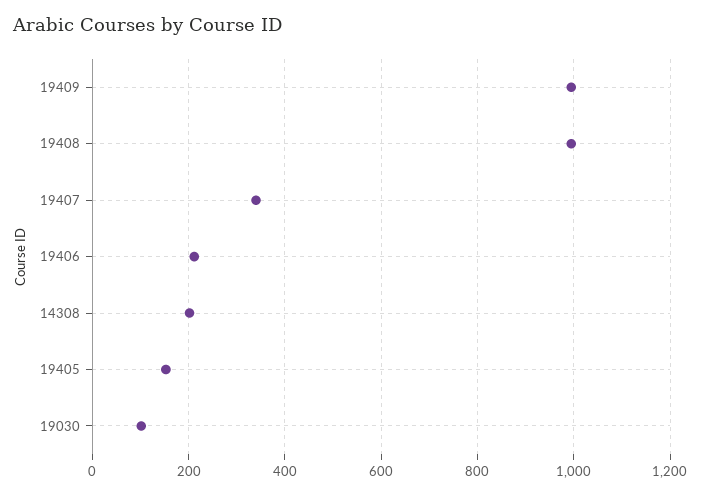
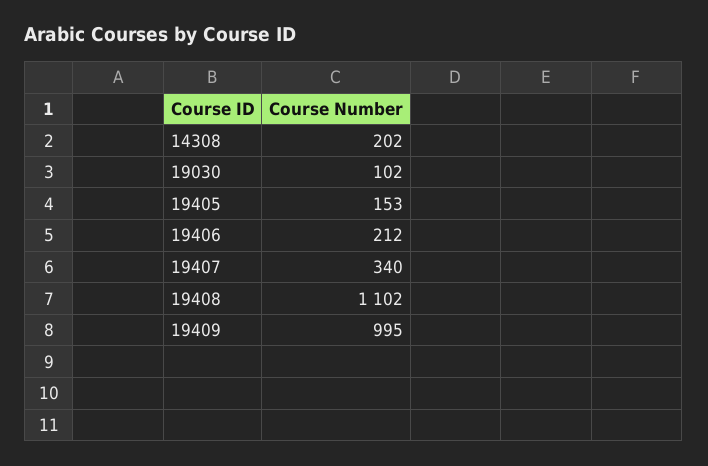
  {
    "19409": 995,
-   "19408": 1000,
+   "19408": 1102,
    "19407": 340,
    "19406": 212,
    "14308": 202,
    "19405": 153,
    "19030": 102
  }

